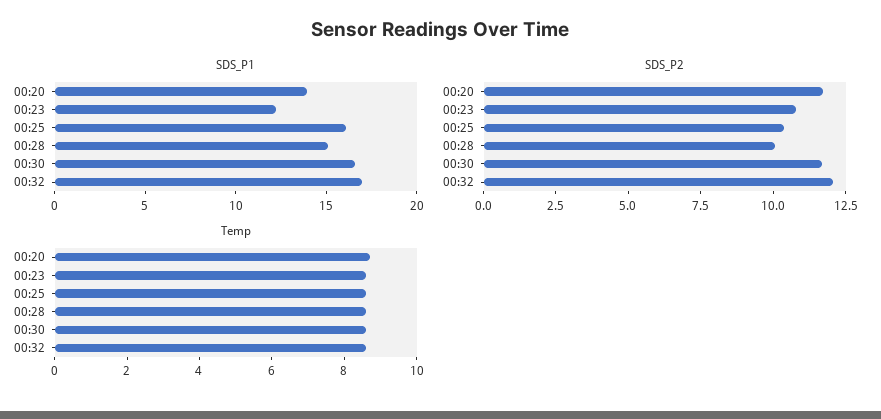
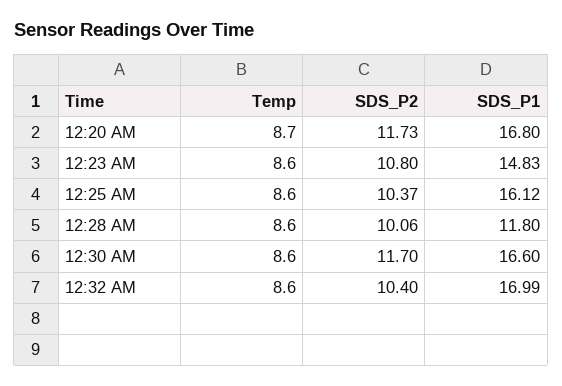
  {
    "SDS_P1": {
-     "00:20": 14,
+     "00:20": 16.8,
-     "00:23": 12,
+     "00:23": 14.83,
      "00:25": 16.12,
-     "00:28": 15,
+     "00:28": 11.8,
      "00:30": 16.6,
      "00:32": 16.99
    },
    "SDS_P2": {
      "00:20": 11.73,
      "00:23": 10.8,
      "00:25": 10.37,
      "00:28": 10.06,
      "00:30": 11.7,
-     "00:32": 12
+     "00:32": 10.4
    },
    "Temp": {
      "00:20": 8.7,
      "00:23": 8.6,
      "00:25": 8.6,
      "00:28": 8.6,
      "00:30": 8.6,
      "00:32": 8.6
    }
  }

